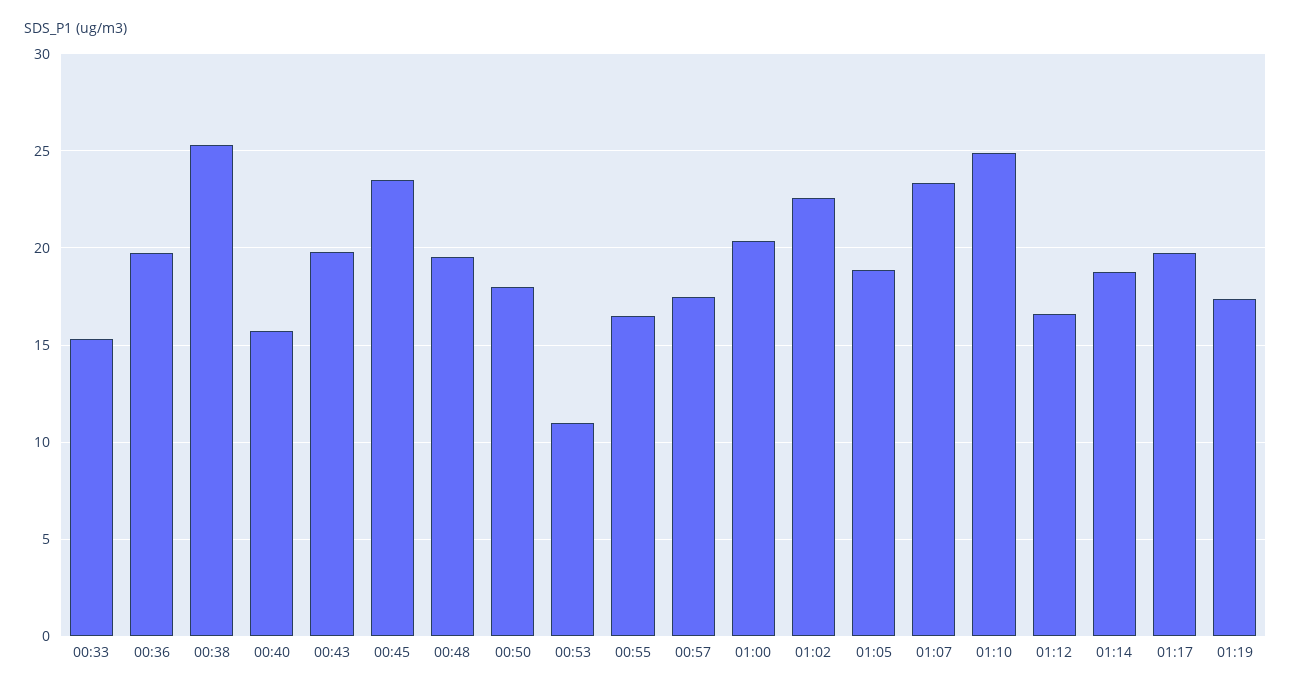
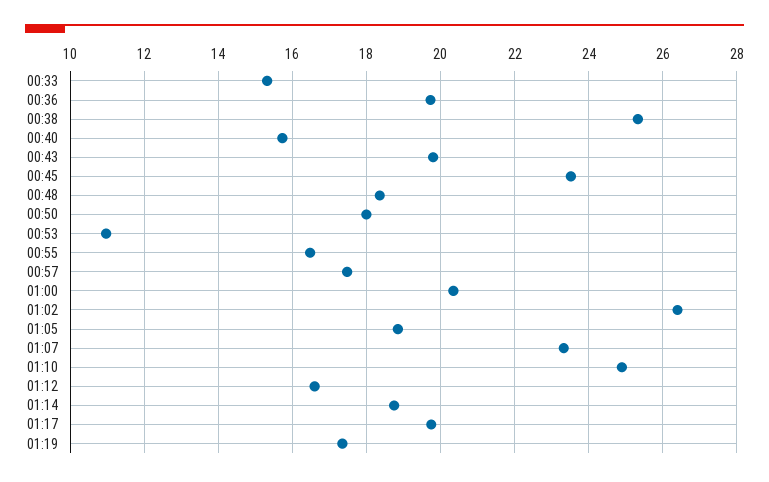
  {
    "00:33": 15.4,
    "00:36": 19.8,
    "00:38": 25.4,
    "00:40": 15.8,
    "00:43": 19.8,
    "00:45": 23.6,
-   "00:48": 19.5,
+   "00:48": 18.4,
    "00:50": 18,
    "00:53": 11,
    "00:55": 16.4,
    "00:57": 17.4,
    "01:00": 20.4,
-   "01:02": 22.5,
+   "01:02": 26.4,
    "01:05": 18.8,
    "01:07": 23.4,
    "01:10": 25,
    "01:12": 16.6,
    "01:14": 18.8,
    "01:17": 19.8,
    "01:19": 17.4
  }

